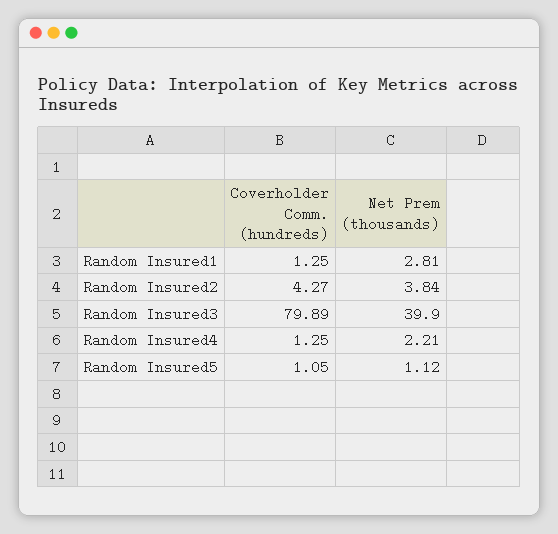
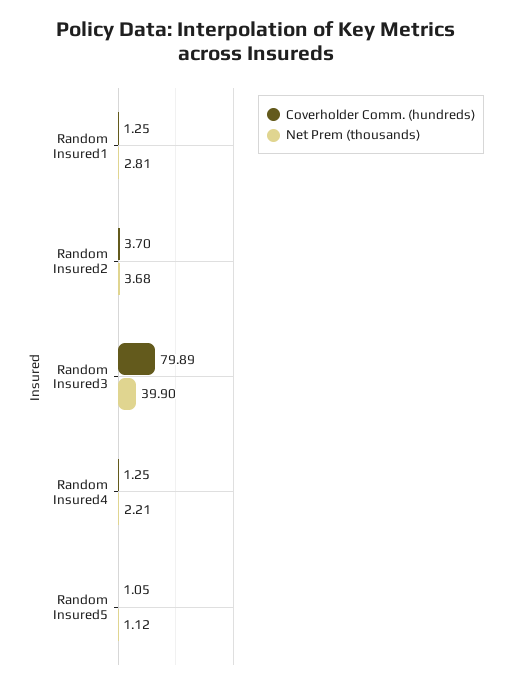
  {
    "Coverholder Comm. (hundreds)": {
      "Random Insured1": 1.25,
-     "Random Insured2": 4.27,
+     "Random Insured2": 3.7,
      "Random Insured3": 79.89,
      "Random Insured4": 1.25,
      "Random Insured5": 1.05
    },
    "Net Prem (thousands)": {
      "Random Insured1": 2.81,
-     "Random Insured2": 3.84,
+     "Random Insured2": 3.68,
      "Random Insured3": 39.9,
      "Random Insured4": 2.21,
      "Random Insured5": 1.12
    }
  }

